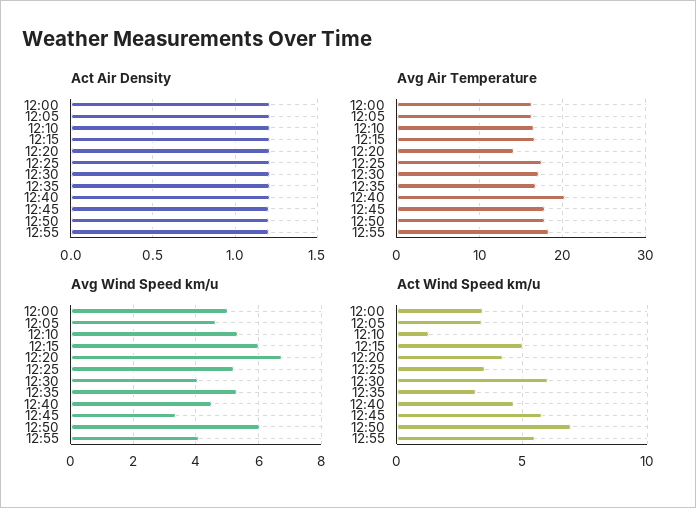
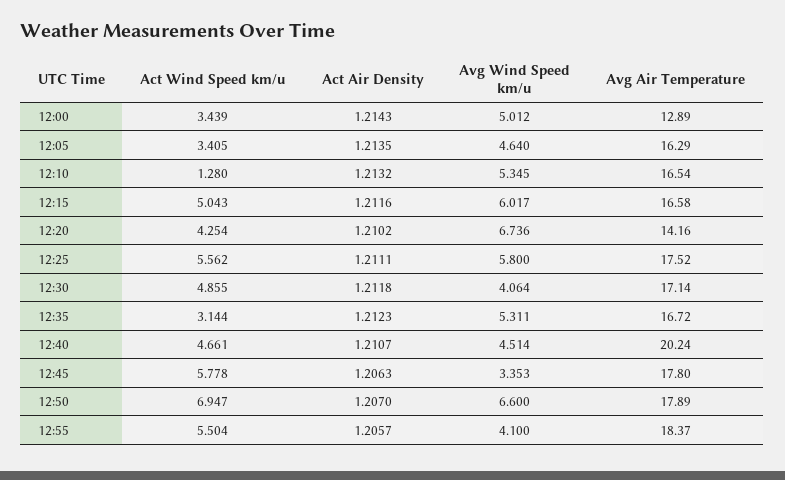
  {
    "Act Air Density": {
      "12:00": 1.2143,
      "12:05": 1.2135,
      "12:10": 1.2132,
      "12:15": 1.2116,
      "12:20": 1.2102,
      "12:25": 1.2111,
      "12:30": 1.2118,
      "12:35": 1.2123,
      "12:40": 1.2107,
      "12:45": 1.2063,
      "12:50": 1.207,
      "12:55": 1.2057
    },
    "Avg Air Temperature": {
-     "12:00": 16,
+     "12:00": 12.89,
      "12:05": 16.29,
      "12:10": 16.54,
      "12:15": 16.58,
      "12:20": 14.16,
      "12:25": 17.52,
      "12:30": 17.14,
      "12:35": 16.72,
      "12:40": 20.24,
      "12:45": 17.8,
      "12:50": 17.89,
      "12:55": 18.37
    },
    "Avg Wind Speed km/u": {
      "12:00": 5.012,
      "12:05": 4.64,
      "12:10": 5.345,
      "12:15": 6.017,
      "12:20": 6.736,
-     "12:25": 5.2,
+     "12:25": 5.8,
      "12:30": 4.064,
      "12:35": 5.311,
      "12:40": 4.514,
      "12:45": 3.353,
-     "12:50": 6,
+     "12:50": 6.6,
      "12:55": 4.1
    },
    "Act Wind Speed km/u": {
      "12:00": 3.439,
      "12:05": 3.405,
      "12:10": 1.28,
      "12:15": 5.043,
      "12:20": 4.254,
-     "12:25": 3.5,
+     "12:25": 5.562,
-     "12:30": 6,
+     "12:30": 4.855,
      "12:35": 3.144,
      "12:40": 4.661,
      "12:45": 5.778,
      "12:50": 6.947,
      "12:55": 5.504
    }
  }

